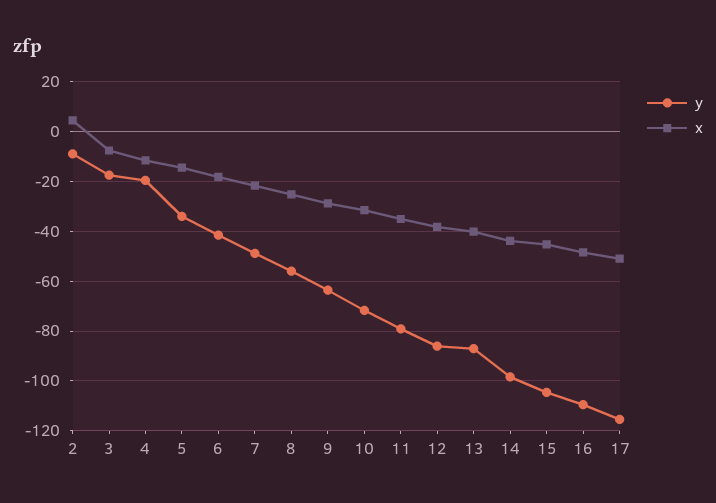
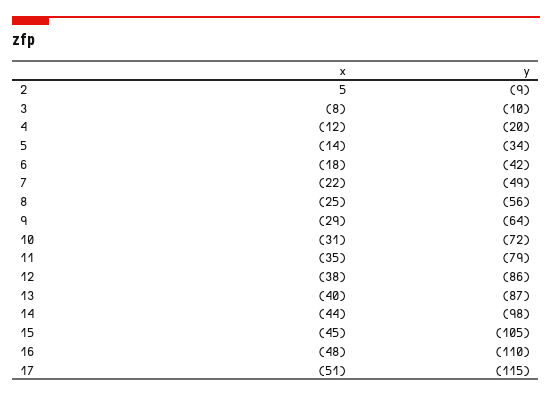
  {
    "y": {
      "2": -9,
-     "3": -17.5,
+     "3": -10,
      "4": -20,
      "5": -34,
      "6": -42,
      "7": -49,
      "8": -56,
      "9": -64,
      "10": -72,
      "11": -79,
      "12": -86,
      "13": -87,
      "14": -98,
      "15": -105,
      "16": -110,
      "17": -115
    },
    "x": {
      "2": 5,
      "3": -8,
      "4": -12,
      "5": -14,
      "6": -18,
      "7": -22,
      "8": -25,
      "9": -29,
      "10": -31,
      "11": -35,
      "12": -38,
      "13": -40,
      "14": -44,
      "15": -45,
      "16": -48,
      "17": -51
    }
  }

